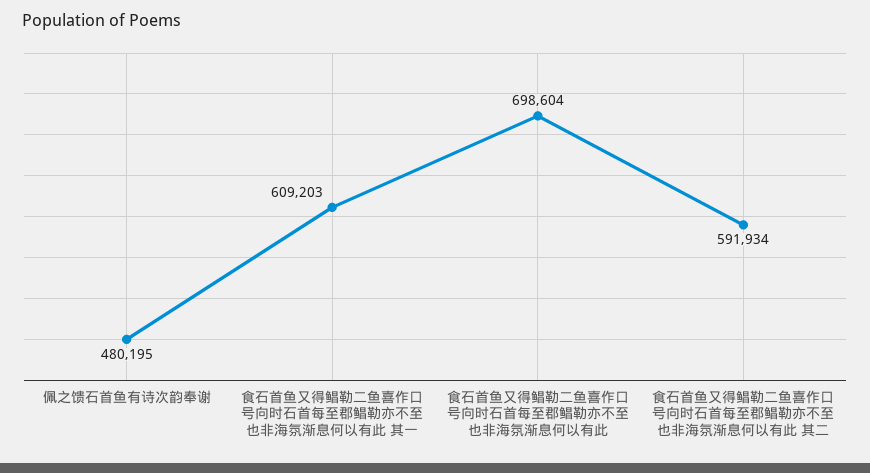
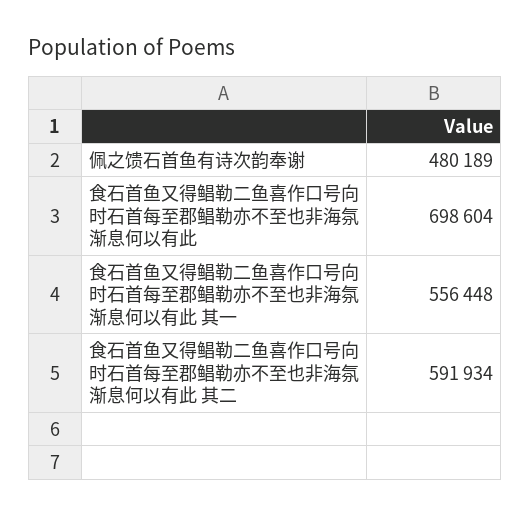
  {
-   "佩之馈石首鱼有诗次韵奉谢": 480195,
+   "佩之馈石首鱼有诗次韵奉谢": 480189,
-   "食石首鱼又得鲳勒二鱼喜作口号向时石首每至郡鲳勒亦不至也非海氛渐息何以有此 其一": 609203,
+   "食石首鱼又得鲳勒二鱼喜作口号向时石首每至郡鲳勒亦不至也非海氛渐息何以有此 其一": 556448,
    "食石首鱼又得鲳勒二鱼喜作口号向时石首每至郡鲳勒亦不至也非海氛渐息何以有此": 698604,
    "食石首鱼又得鲳勒二鱼喜作口号向时石首每至郡鲳勒亦不至也非海氛渐息何以有此 其二": 591934
  }

